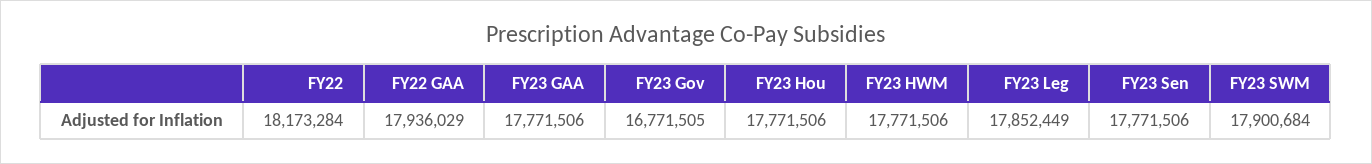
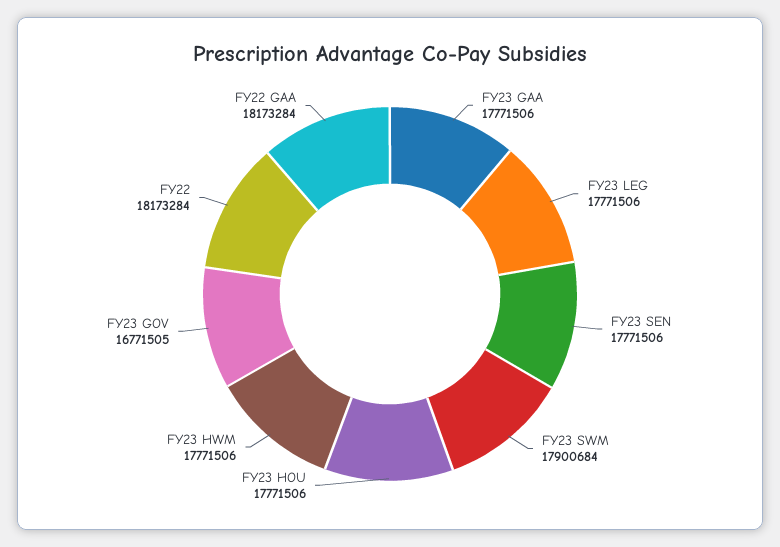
  {
    "FY22": 18173284,
-   "FY22 GAA": 17936029,
+   "FY22 GAA": 18173284,
    "FY23 GAA": 17771506,
    "FY23 Gov": 16771505,
    "FY23 Hou": 17771506,
    "FY23 HWM": 17771506,
-   "FY23 Leg": 17852449,
+   "FY23 Leg": 17771506,
    "FY23 Sen": 17771506,
    "FY23 SWM": 17900684
  }

